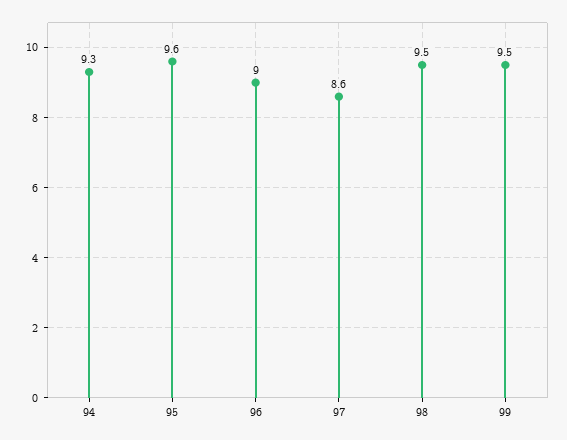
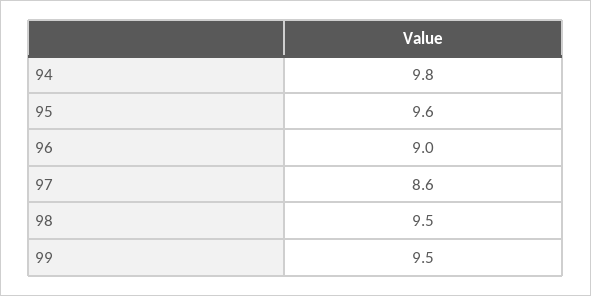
  {
-   "94": 9.3,
+   "94": 9.8,
    "95": 9.6,
    "96": 9,
    "97": 8.6,
    "98": 9.5,
    "99": 9.5
  }

